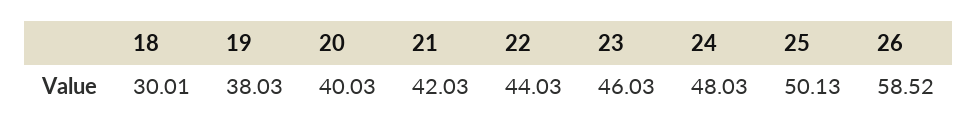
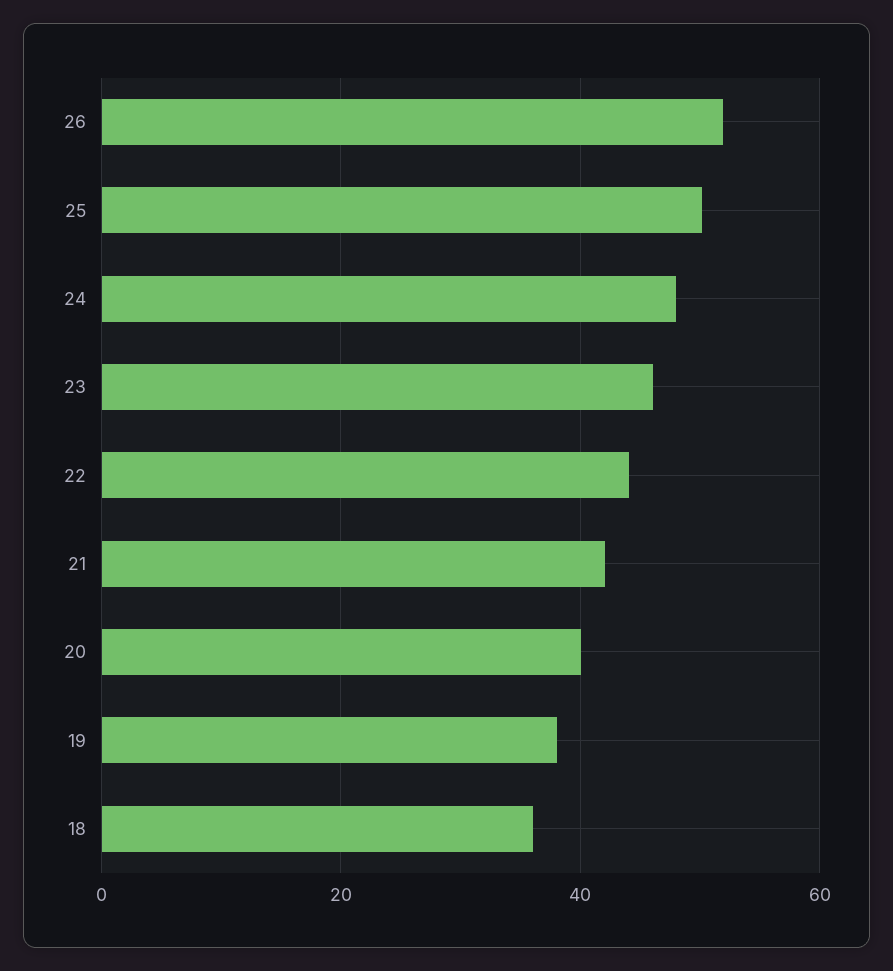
  {
-   "18": 30.01,
+   "18": 36,
    "19": 38.03,
    "20": 40.03,
    "21": 42.03,
    "22": 44.03,
    "23": 46.03,
    "24": 48.03,
    "25": 50.13,
-   "26": 58.52
+   "26": 52
  }

